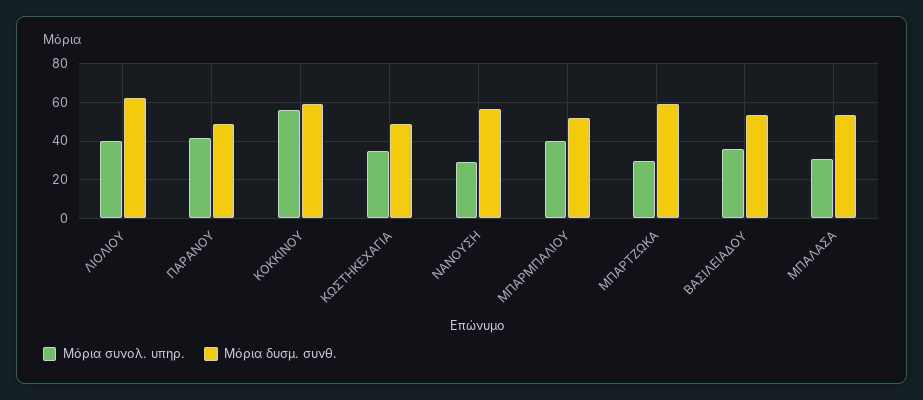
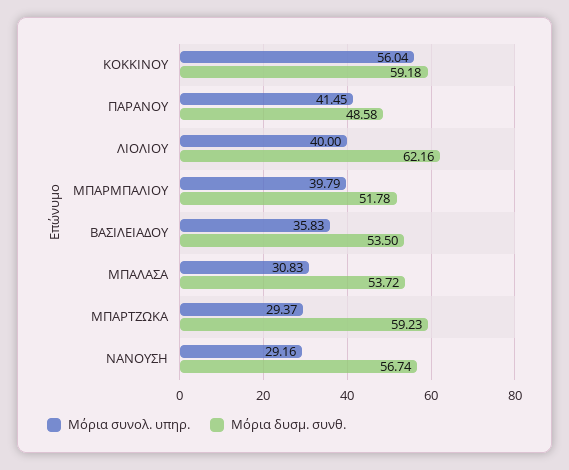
  {
    "Μόρια συνολ. υπηρ.": {
      "ΛΙΟΛΙΟΥ": 40,
      "ΠΑΡΑΝΟΥ": 41.45,
      "ΚΟΚΚΙΝΟΥ": 56.04,
-     "ΚΩΣΤΗΚΕΧΑΓΙΑ": 35,
      "ΝΑΝΟΥΣΗ": 29.16,
      "ΜΠΑΡΜΠΑΛΙΟΥ": 39.79,
      "ΜΠΑΡΤΖΩΚΑ": 29.37,
      "ΒΑΣΙΛΕΙΑΔΟΥ": 35.83,
      "ΜΠΑΛΑΣΑ": 30.83
    },
    "Μόρια δυσμ. συνθ.": {
      "ΛΙΟΛΙΟΥ": 62.16,
      "ΠΑΡΑΝΟΥ": 48.58,
      "ΚΟΚΚΙΝΟΥ": 59.18,
-     "ΚΩΣΤΗΚΕΧΑΓΙΑ": 50,
      "ΝΑΝΟΥΣΗ": 56.74,
      "ΜΠΑΡΜΠΑΛΙΟΥ": 51.78,
      "ΜΠΑΡΤΖΩΚΑ": 59.23,
      "ΒΑΣΙΛΕΙΑΔΟΥ": 53.5,
      "ΜΠΑΛΑΣΑ": 53.72
    }
  }

